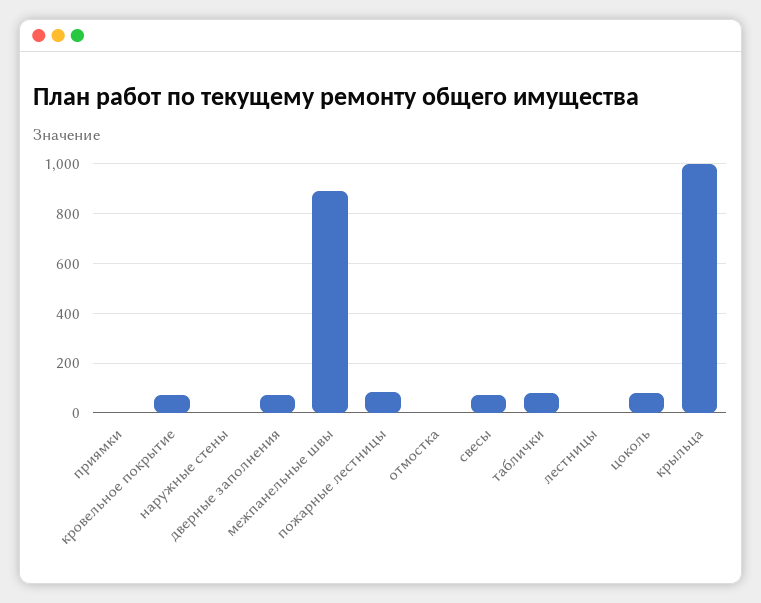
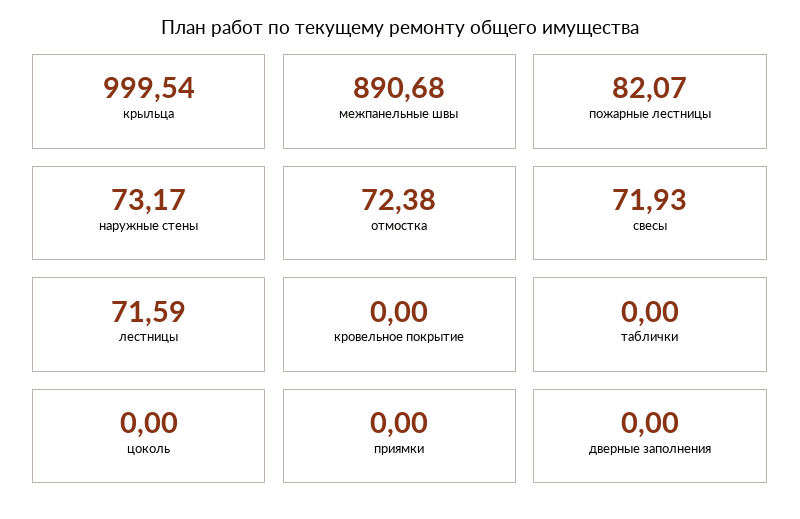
  {
    "приямки": 0,
-   "кровельное покрытие": 75,
+   "кровельное покрытие": 0,
-   "наружные стены": 0,
+   "наружные стены": 73.17,
-   "дверные заполнения": 75,
+   "дверные заполнения": 0,
    "межпанельные швы": 890.68,
    "пожарные лестницы": 82.07,
-   "отмостка": 0,
+   "отмостка": 72.38,
    "свесы": 71.93,
-   "таблички": 75,
+   "таблички": 0,
-   "лестницы": 0,
+   "лестницы": 71.59,
-   "цоколь": 75,
+   "цоколь": 0,
    "крыльца": 999.54
  }

